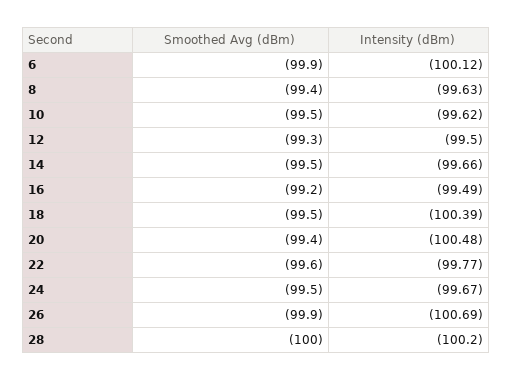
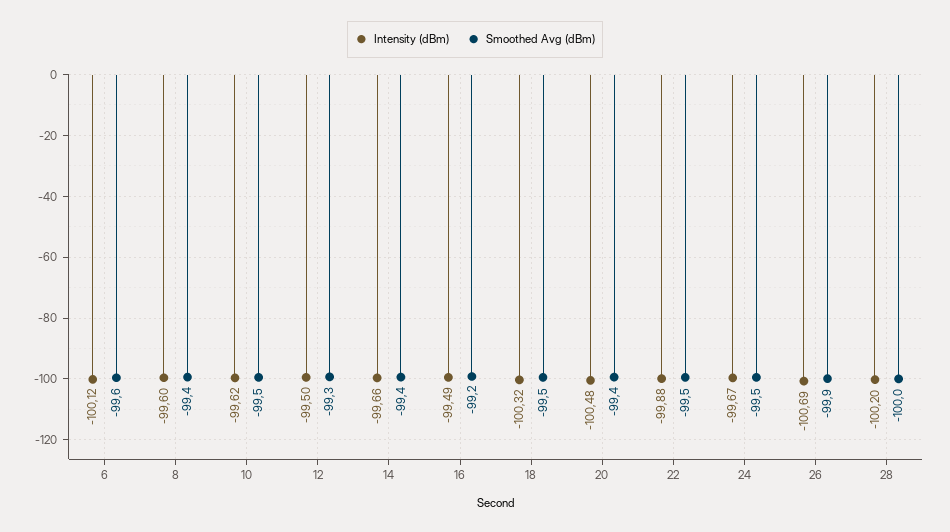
  {
    "Smoothed Avg (dBm)": {
-     "6": -99.9,
+     "6": -99.6,
      "8": -99.4,
      "10": -99.5,
      "12": -99.3,
-     "14": -99.5,
+     "14": -99.4,
      "16": -99.2,
      "18": -99.5,
      "20": -99.4,
-     "22": -99.6,
+     "22": -99.5,
      "24": -99.5,
      "26": -99.9,
      "28": -100
    },
    "Intensity (dBm)": {
      "6": -100.12,
-     "8": -99.63,
+     "8": -99.6,
      "10": -99.62,
      "12": -99.5,
      "14": -99.66,
      "16": -99.49,
-     "18": -100.39,
+     "18": -100.32,
      "20": -100.48,
-     "22": -99.77,
+     "22": -99.88,
      "24": -99.67,
      "26": -100.69,
      "28": -100.2
    }
  }

